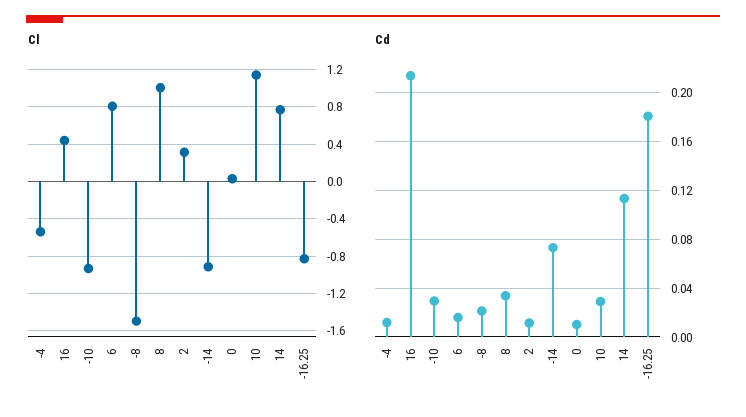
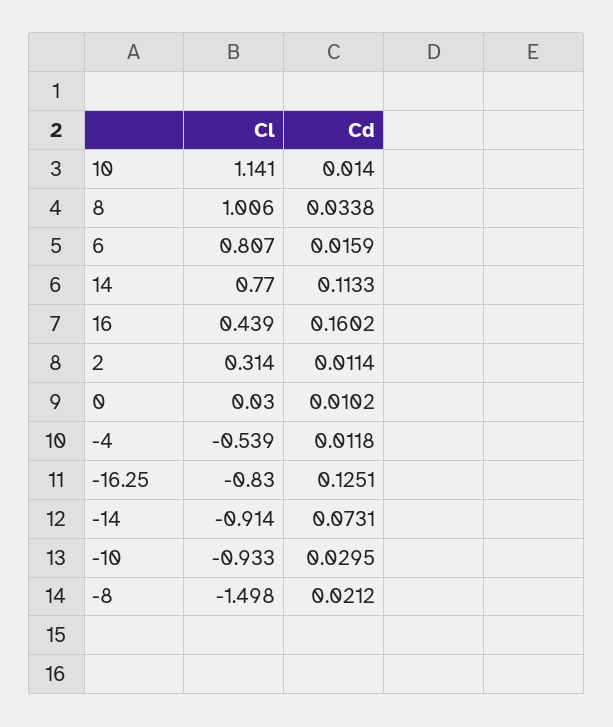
  {
    "Cl": {
      "-4": -0.539,
      "16": 0.439,
      "-10": -0.933,
      "6": 0.807,
      "-8": -1.498,
      "8": 1.006,
      "2": 0.314,
      "-14": -0.914,
      "0": 0.03,
      "10": 1.141,
      "14": 0.77,
      "-16.25": -0.83
    },
    "Cd": {
      "-4": 0.0118,
-     "16": 0.215,
+     "16": 0.1602,
      "-10": 0.0295,
      "6": 0.0159,
      "-8": 0.0212,
      "8": 0.0338,
      "2": 0.0114,
      "-14": 0.0731,
      "0": 0.0102,
-     "10": 0.03,
+     "10": 0.014,
      "14": 0.1133,
-     "-16.25": 0.18
+     "-16.25": 0.1251
    }
  }

